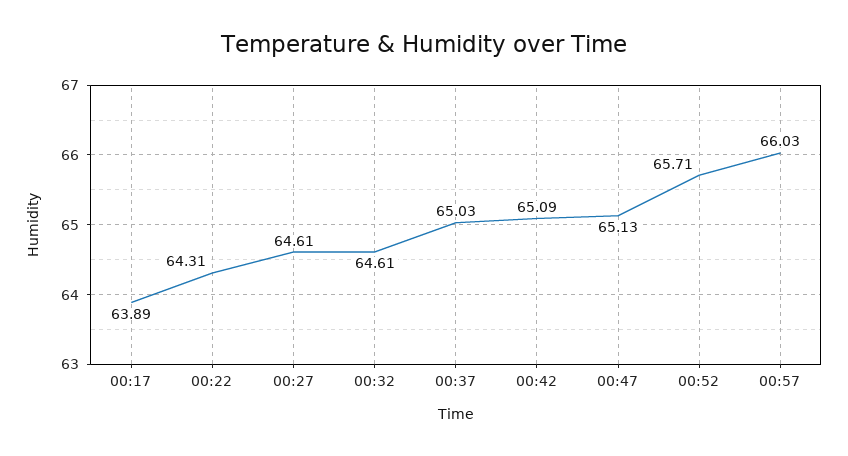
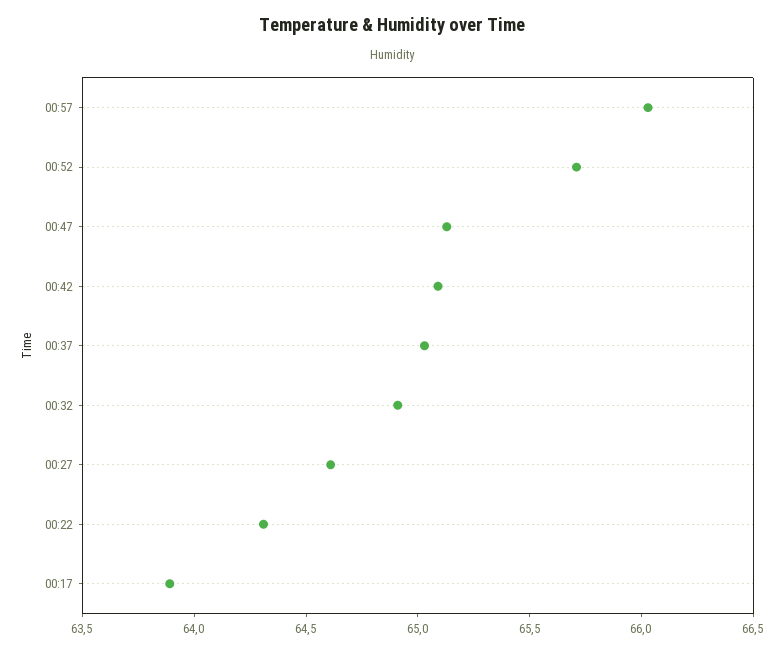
  {
    "00:17": 63.89,
    "00:22": 64.31,
    "00:27": 64.61,
-   "00:32": 64.61,
+   "00:32": 64.9,
    "00:37": 65.03,
    "00:42": 65.09,
    "00:47": 65.13,
    "00:52": 65.71,
    "00:57": 66.03
  }

